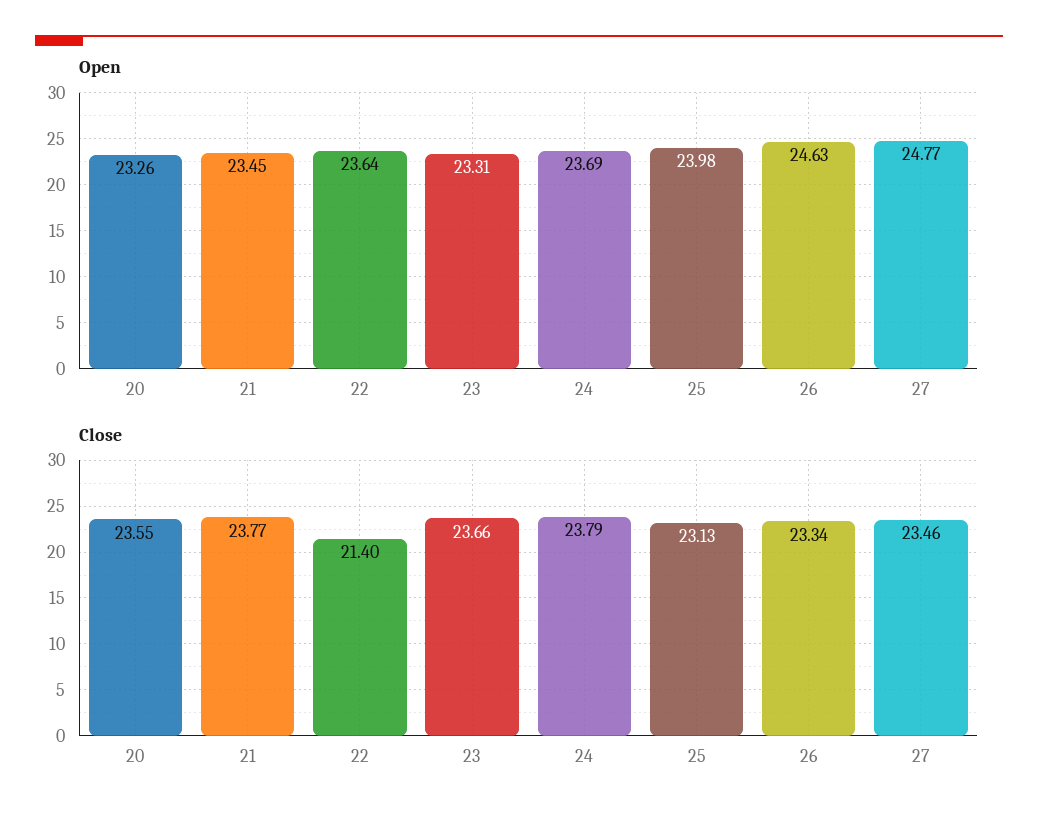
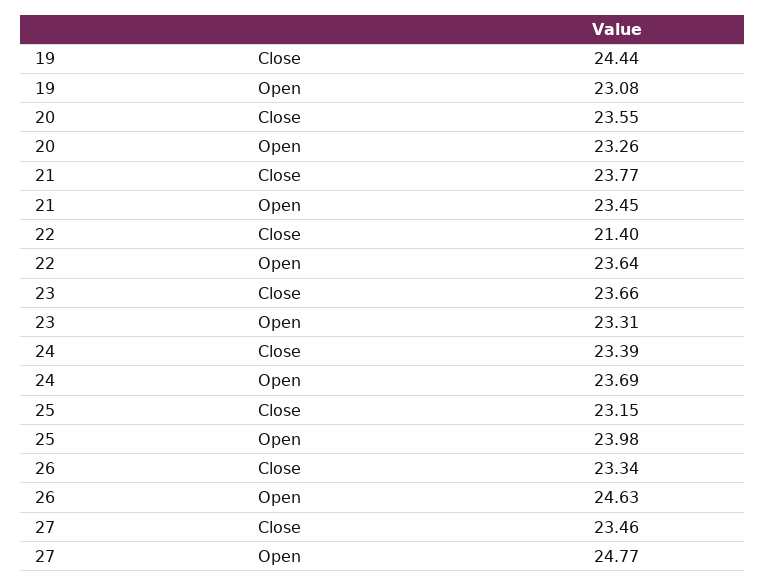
  {
    "Open": {
      "20": 23.26,
      "21": 23.45,
      "22": 23.64,
      "23": 23.31,
      "24": 23.69,
      "25": 23.98,
      "26": 24.63,
-     "27": 24.77
+     "27": 24.77,
+     "19": 23.08
    },
    "Close": {
      "20": 23.55,
      "21": 23.77,
      "22": 21.4,
      "23": 23.66,
-     "24": 23.79,
+     "24": 23.39,
-     "25": 23.13,
+     "25": 23.15,
      "26": 23.34,
-     "27": 23.46
+     "27": 23.46,
+     "19": 24.44
    }
  }

